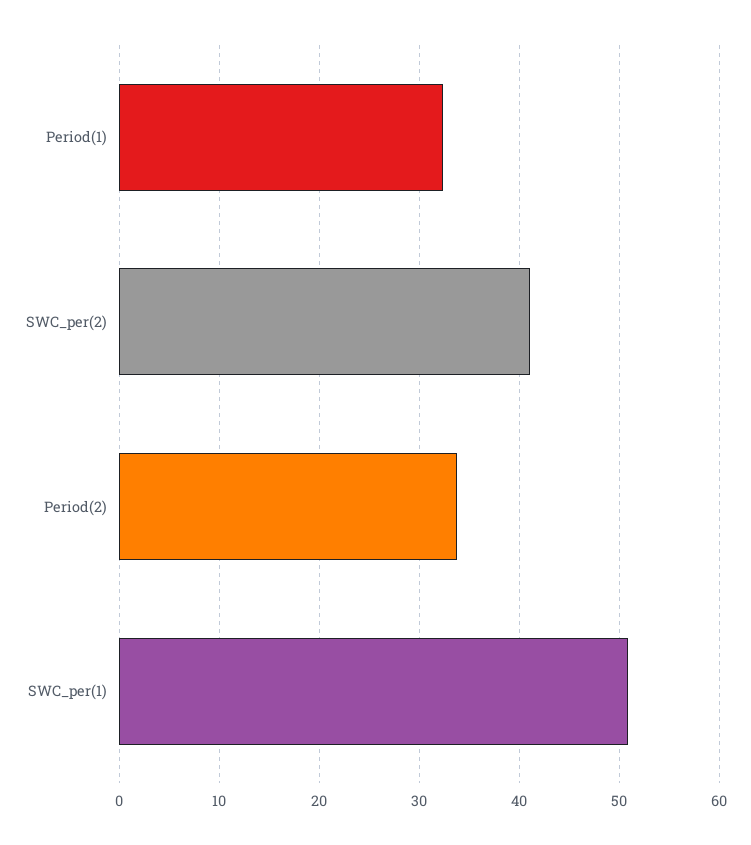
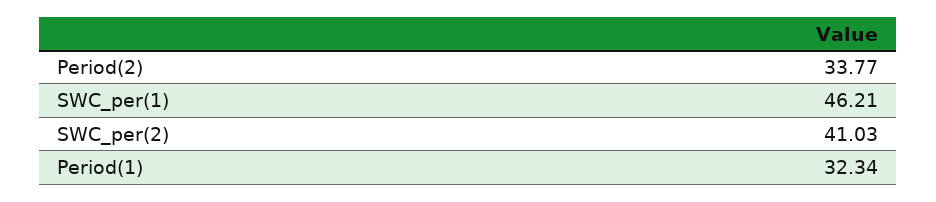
  {
    "Period(1)": 32.34,
    "SWC_per(2)": 41.03,
    "Period(2)": 33.77,
-   "SWC_per(1)": 51
+   "SWC_per(1)": 46.21
  }

